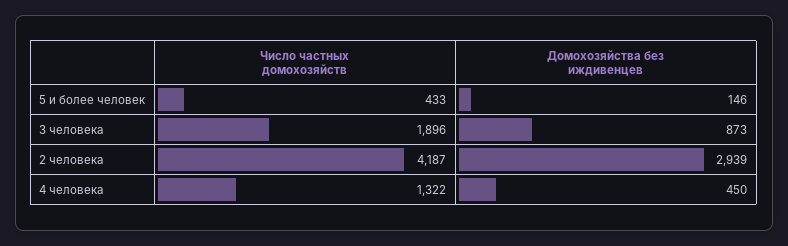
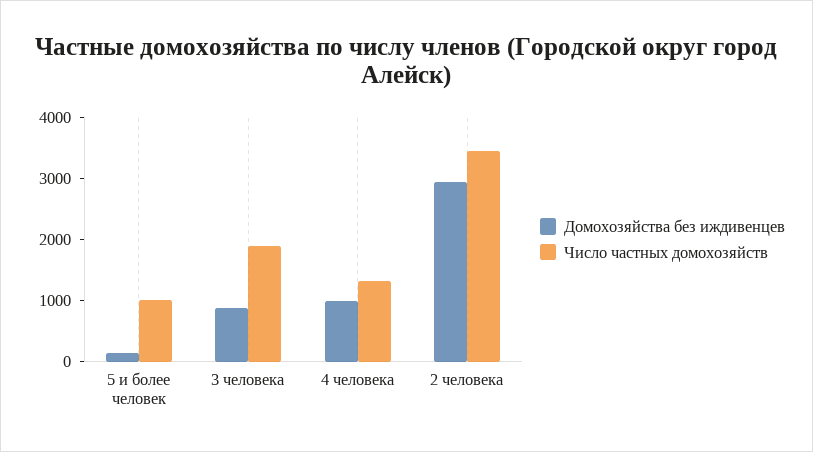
  {
    "Число частных домохозяйств": {
-     "5 и более человек": 433,
+     "5 и более человек": 1000,
      "3 человека": 1896,
-     "2 человека": 4187,
+     "2 человека": 3400,
      "4 человека": 1322
    },
    "Домохозяйства без иждивенцев": {
      "5 и более человек": 146,
      "3 человека": 873,
      "2 человека": 2939,
-     "4 человека": 450
+     "4 человека": 1000
    }
  }

